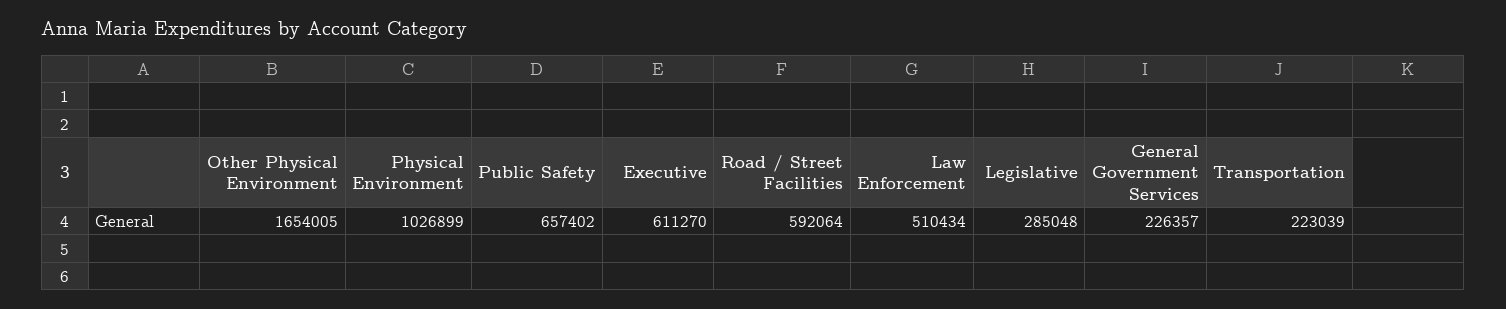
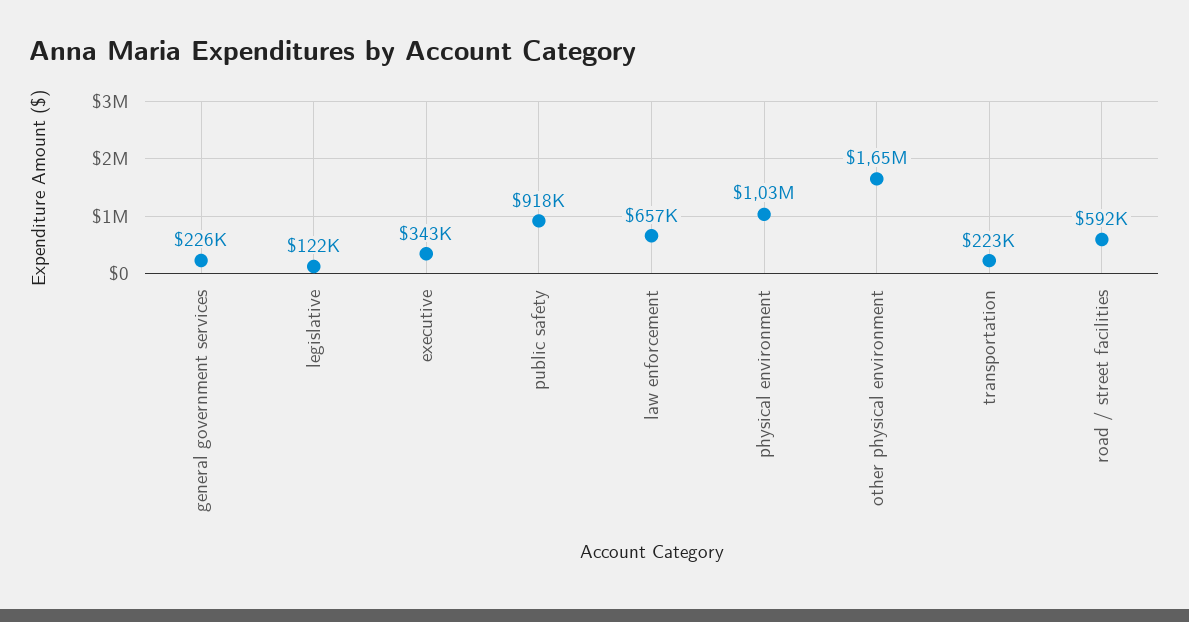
  {
    "Other Physical Environment": 1654005,
    "Physical Environment": 1026899,
-   "Public Safety": 657402,
+   "Public Safety": 918000,
-   "Executive": 611270,
+   "Executive": 343000,
    "Road / Street Facilities": 592064,
-   "Law Enforcement": 510434,
+   "Law Enforcement": 657000,
-   "Legislative": 285048,
+   "Legislative": 122000,
    "General Government Services": 226357,
    "Transportation": 223039
  }

